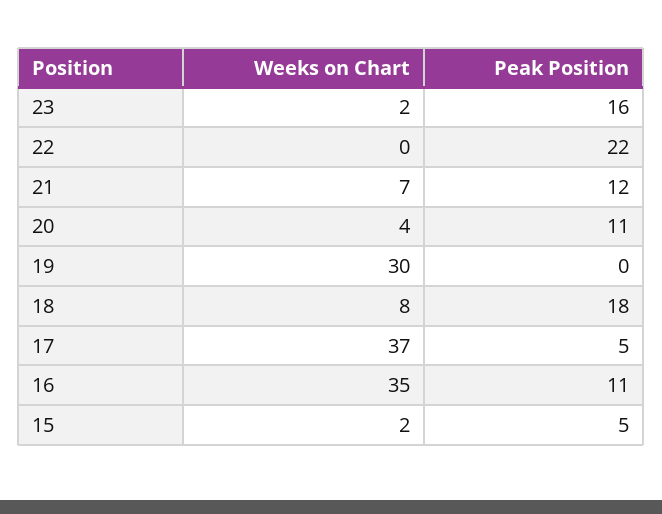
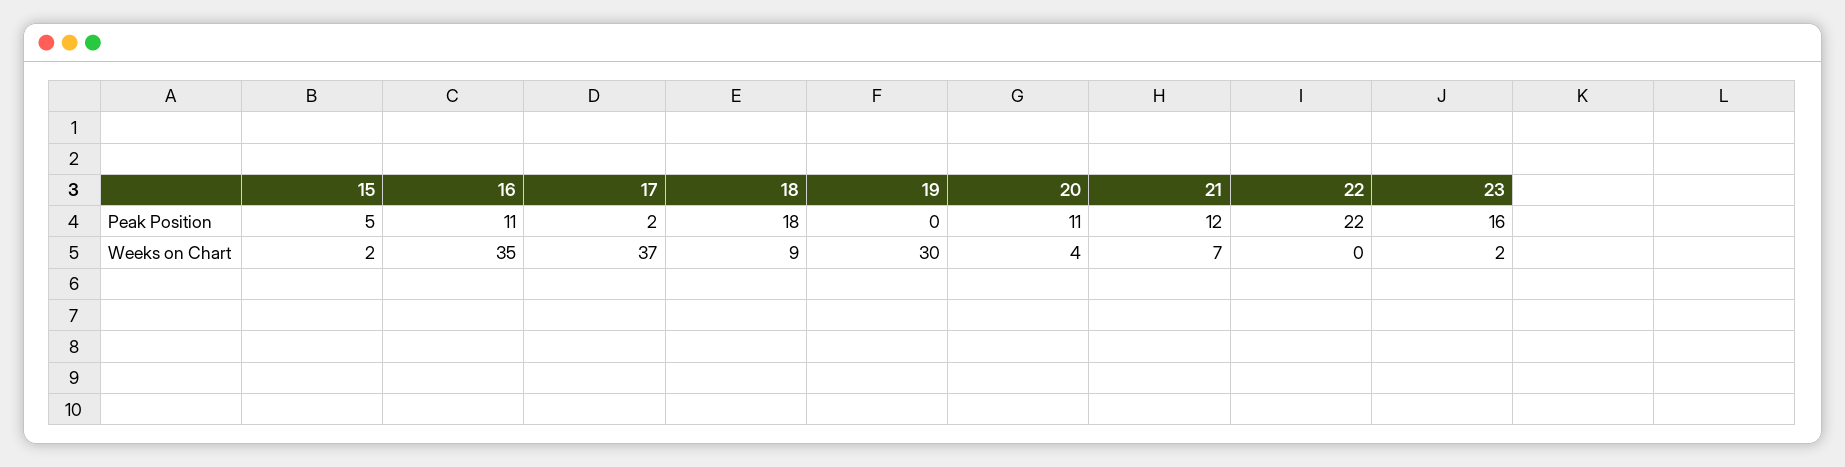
  {
    "Weeks on Chart": {
      "23": 2,
      "22": 0,
      "21": 7,
      "20": 4,
      "19": 30,
-     "18": 8,
+     "18": 9,
      "17": 37,
      "16": 35,
      "15": 2
    },
    "Peak Position": {
      "23": 16,
      "22": 22,
      "21": 12,
      "20": 11,
      "19": 0,
      "18": 18,
-     "17": 5,
+     "17": 2,
      "16": 11,
      "15": 5
    }
  }

